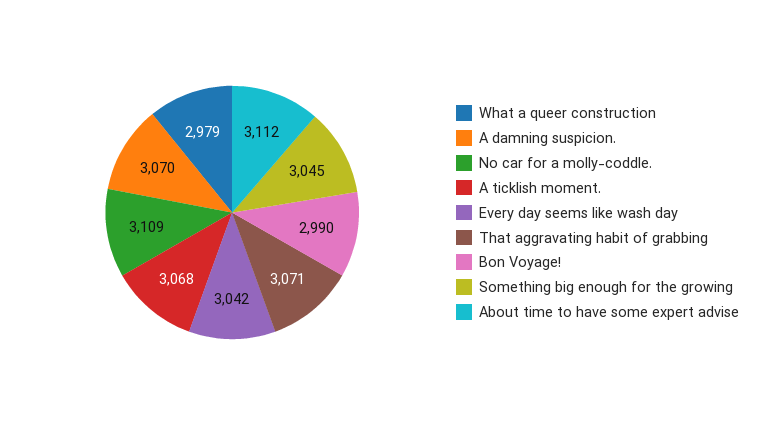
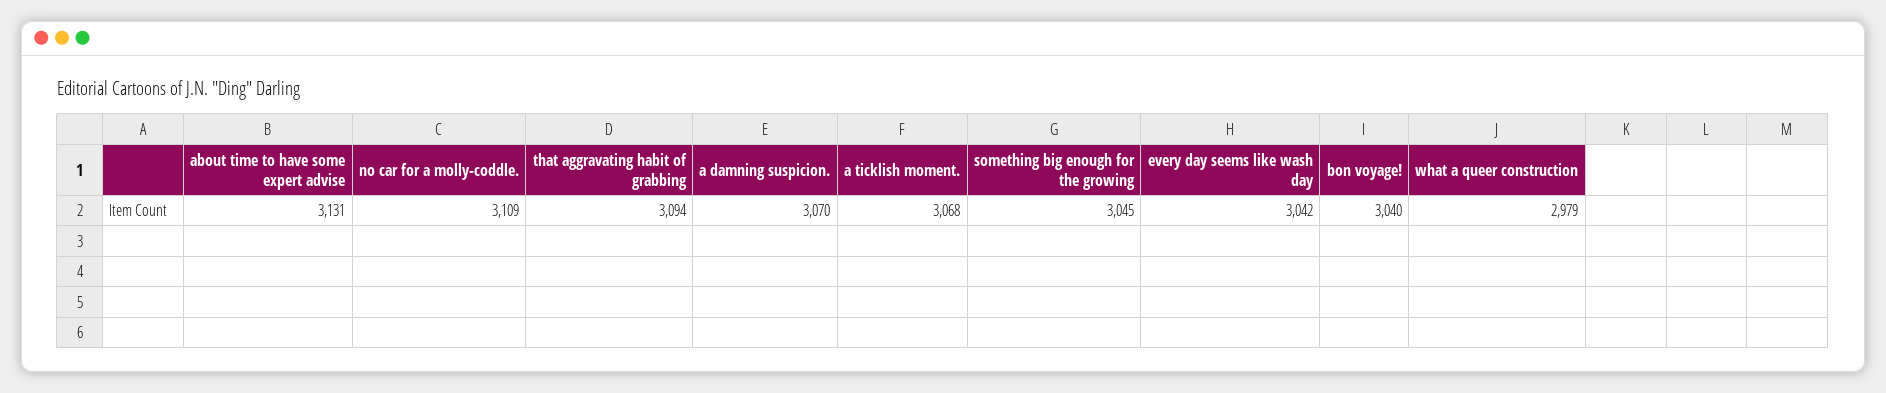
  {
    "What a queer construction": 2979,
    "A damning suspicion.": 3070,
    "No car for a molly-coddle.": 3109,
    "A ticklish moment.": 3068,
    "Every day seems like wash day": 3042,
-   "That aggravating habit of grabbing": 3071,
+   "That aggravating habit of grabbing": 3094,
-   "Bon Voyage!": 2990,
+   "Bon Voyage!": 3040,
    "Something big enough for the growing": 3045,
-   "About time to have some expert advise": 3112
+   "About time to have some expert advise": 3131
  }

